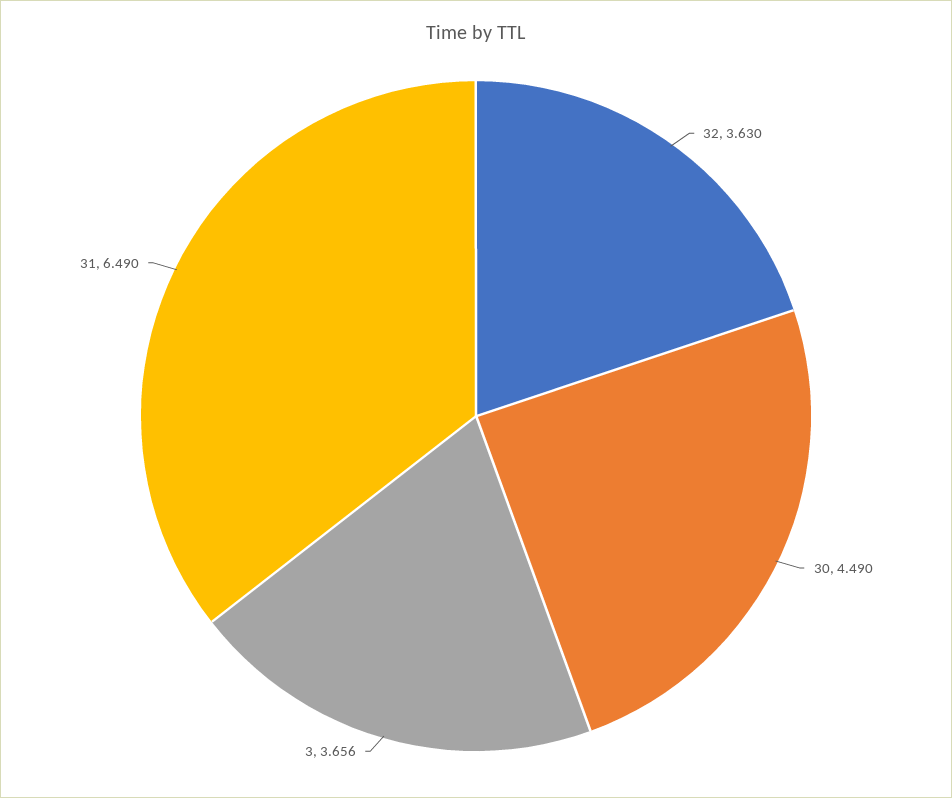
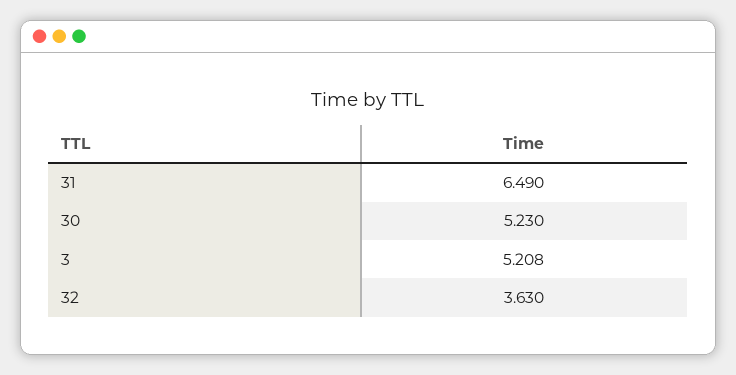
  {
    "32": 3.63,
-   "30": 4.49,
+   "30": 5.23,
-   "3": 3.656,
+   "3": 5.208,
    "31": 6.49
  }

